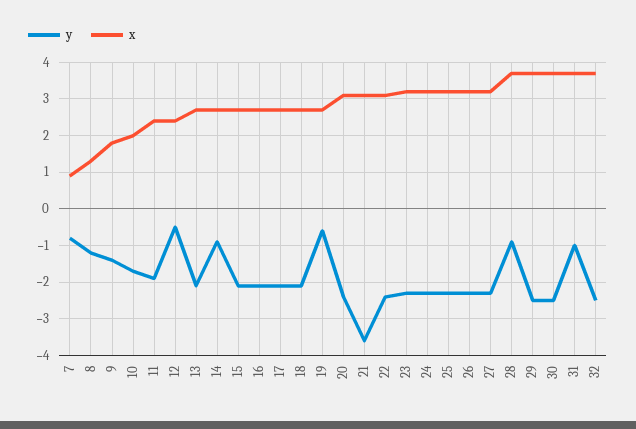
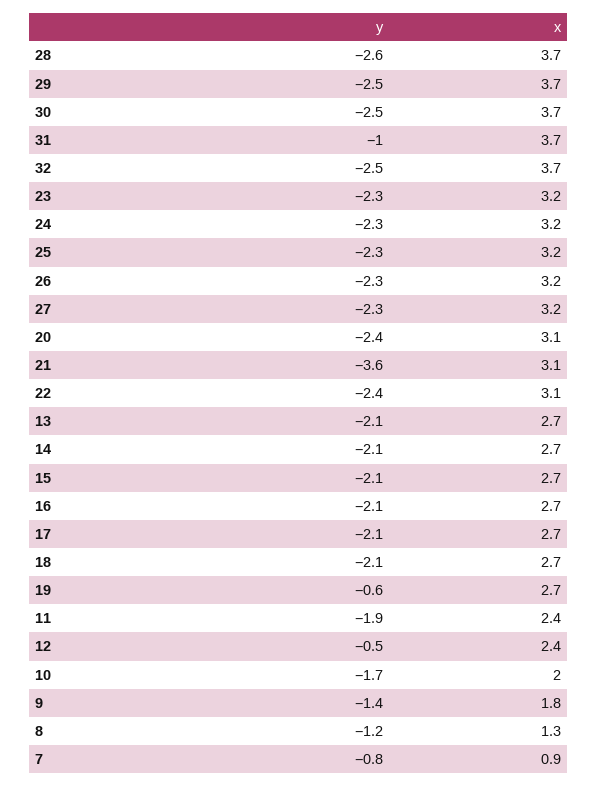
  {
    "y": {
      "7": -0.8,
      "8": -1.2,
      "9": -1.4,
      "10": -1.7,
      "11": -1.9,
      "12": -0.5,
      "13": -2.1,
-     "14": -1,
+     "14": -2.1,
      "15": -2.1,
      "16": -2.1,
      "17": -2.1,
      "18": -2.1,
      "19": -0.6,
      "20": -2.4,
      "21": -3.6,
      "22": -2.4,
      "23": -2.3,
      "24": -2.3,
      "25": -2.3,
      "26": -2.3,
      "27": -2.3,
-     "28": -1,
+     "28": -2.6,
      "29": -2.5,
      "30": -2.5,
      "31": -1,
      "32": -2.5
    },
    "x": {
      "7": 0.9,
      "8": 1.3,
      "9": 1.8,
      "10": 2,
      "11": 2.4,
      "12": 2.4,
      "13": 2.7,
      "14": 2.7,
      "15": 2.7,
      "16": 2.7,
      "17": 2.7,
      "18": 2.7,
      "19": 2.7,
      "20": 3.1,
      "21": 3.1,
      "22": 3.1,
      "23": 3.2,
      "24": 3.2,
      "25": 3.2,
      "26": 3.2,
      "27": 3.2,
      "28": 3.7,
      "29": 3.7,
      "30": 3.7,
      "31": 3.7,
      "32": 3.7
    }
  }

